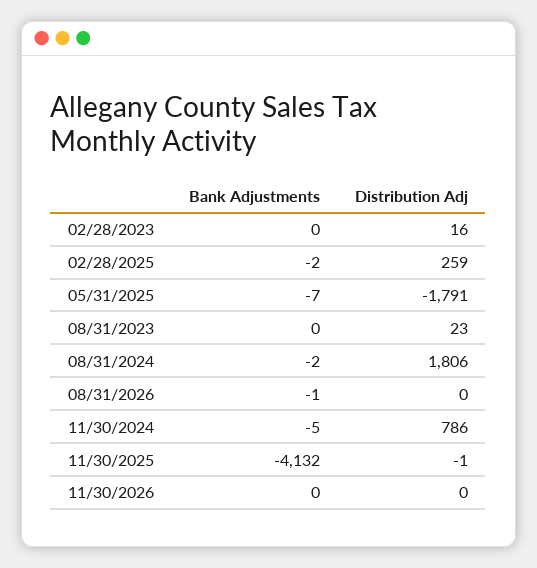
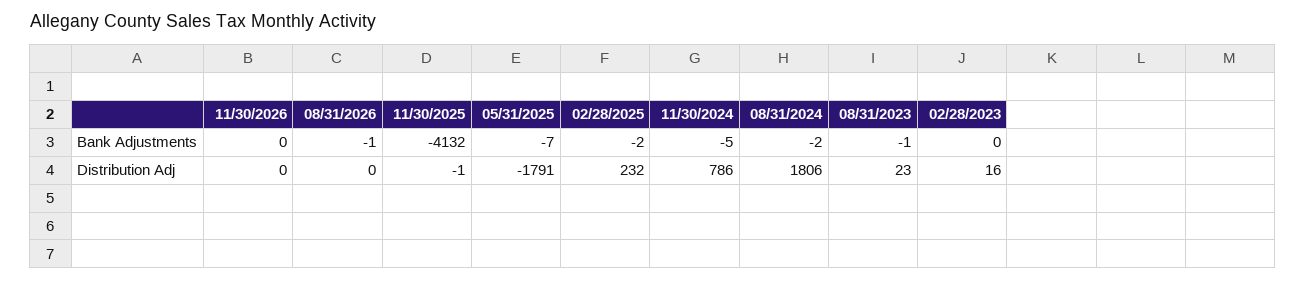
  {
    "Bank Adjustments": {
      "02/28/2023": 0,
      "02/28/2025": -2,
      "05/31/2025": -7,
-     "08/31/2023": 0,
+     "08/31/2023": -1,
      "08/31/2024": -2,
      "08/31/2026": -1,
      "11/30/2024": -5,
      "11/30/2025": -4132,
      "11/30/2026": 0
    },
    "Distribution Adj": {
      "02/28/2023": 16,
-     "02/28/2025": 259,
+     "02/28/2025": 232,
      "05/31/2025": -1791,
      "08/31/2023": 23,
      "08/31/2024": 1806,
      "08/31/2026": 0,
      "11/30/2024": 786,
      "11/30/2025": -1,
      "11/30/2026": 0
    }
  }

